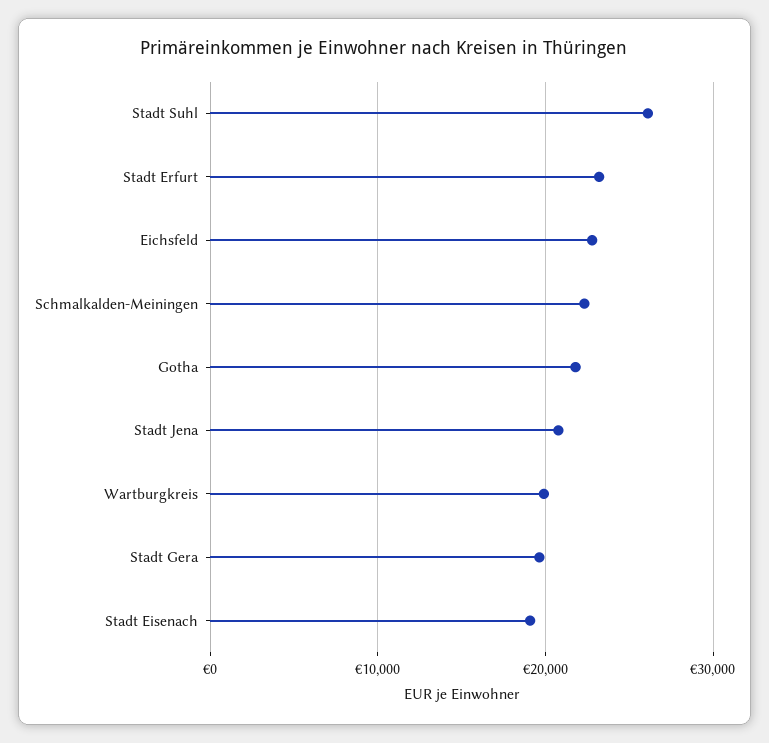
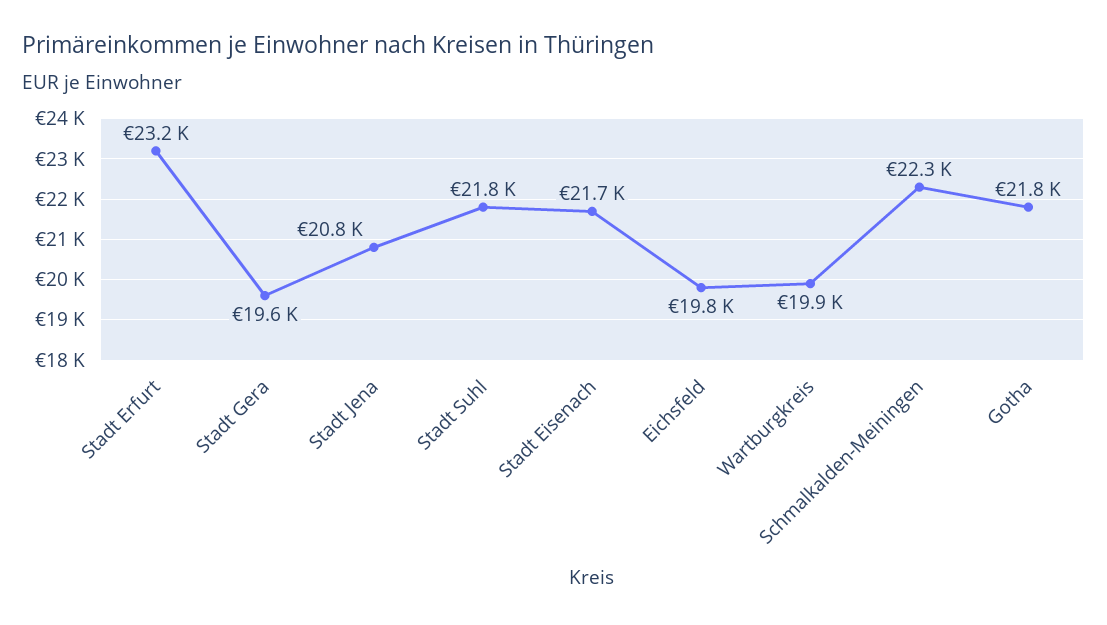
  {
-   "Stadt Suhl": 26000,
+   "Stadt Suhl": 21800,
    "Stadt Erfurt": 23200,
-   "Eichsfeld": 23000,
+   "Eichsfeld": 19800,
    "Schmalkalden-Meiningen": 22300,
    "Gotha": 21800,
    "Stadt Jena": 20800,
    "Wartburgkreis": 19900,
    "Stadt Gera": 19600,
-   "Stadt Eisenach": 19000
+   "Stadt Eisenach": 21700
  }

